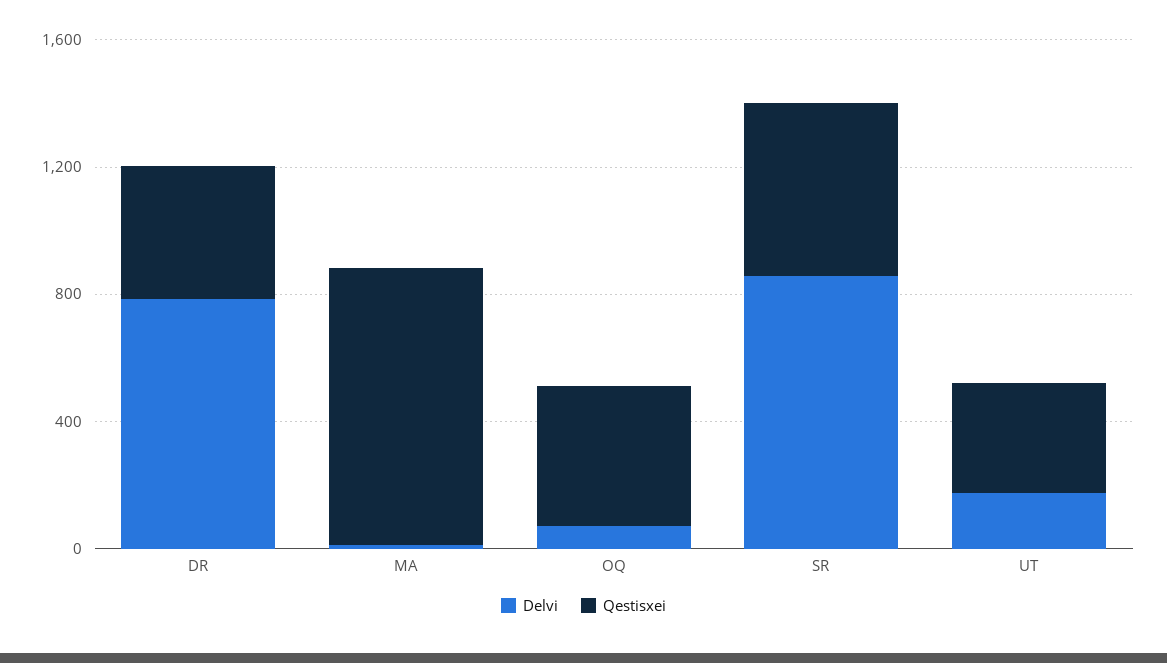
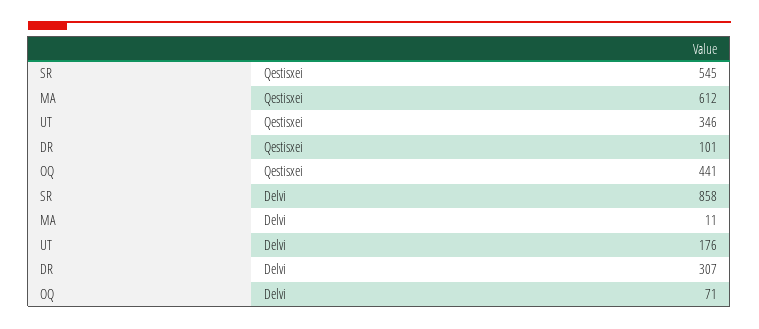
  {
    "Delvi": {
-     "DR": 800,
+     "DR": 307,
      "MA": 11,
      "OQ": 71,
      "SR": 858,
      "UT": 176
    },
    "Qestisxei": {
-     "DR": 400,
+     "DR": 101,
-     "MA": 900,
+     "MA": 612,
      "OQ": 441,
      "SR": 545,
      "UT": 346
    }
  }

